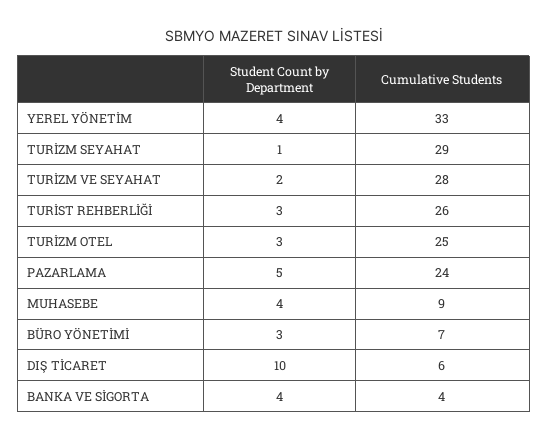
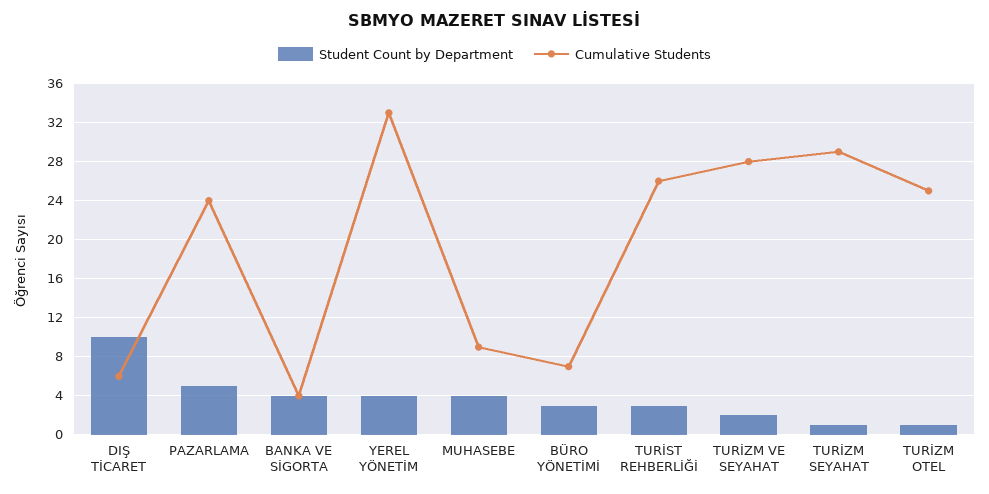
  {
    "Student Count by Department": {
      "YEREL YÖNETİM": 4,
      "TURİZM SEYAHAT": 1,
      "TURİZM VE SEYAHAT": 2,
      "TURİST REHBERLİĞİ": 3,
-     "TURİZM OTEL": 3,
+     "TURİZM OTEL": 1,
      "PAZARLAMA": 5,
      "MUHASEBE": 4,
      "BÜRO YÖNETİMİ": 3,
      "DIŞ TİCARET": 10,
      "BANKA VE SİGORTA": 4
    },
    "Cumulative Students": {
      "YEREL YÖNETİM": 33,
      "TURİZM SEYAHAT": 29,
      "TURİZM VE SEYAHAT": 28,
      "TURİST REHBERLİĞİ": 26,
      "TURİZM OTEL": 25,
      "PAZARLAMA": 24,
      "MUHASEBE": 9,
      "BÜRO YÖNETİMİ": 7,
      "DIŞ TİCARET": 6,
      "BANKA VE SİGORTA": 4
    }
  }

